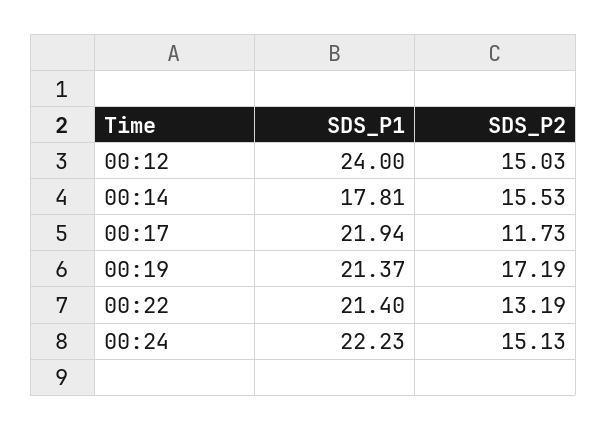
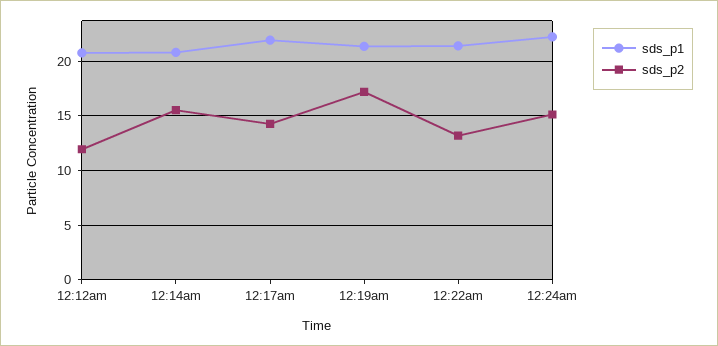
  {
    "SDS_P1": {
-     "00:12": 24,
+     "00:12": 21,
-     "00:14": 17.81,
+     "00:14": 21,
      "00:17": 21.94,
      "00:19": 21.37,
      "00:22": 21.4,
      "00:24": 22.23
    },
    "SDS_P2": {
-     "00:12": 15.03,
+     "00:12": 12,
      "00:14": 15.53,
-     "00:17": 11.73,
+     "00:17": 14,
      "00:19": 17.19,
      "00:22": 13.19,
      "00:24": 15.13
    }
  }

